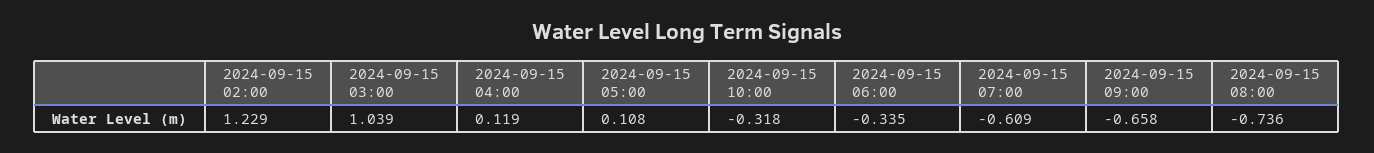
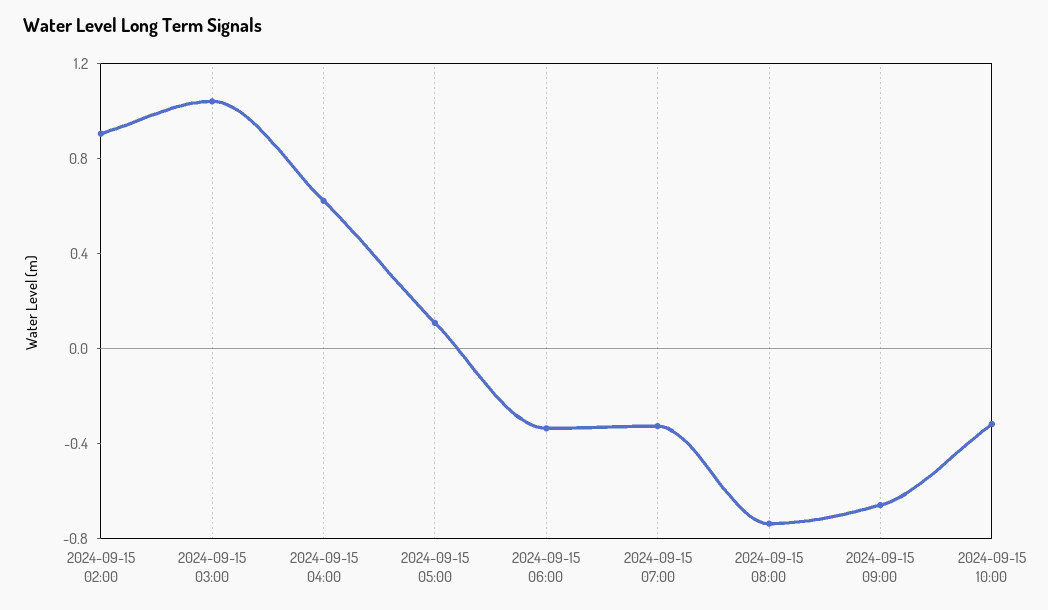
  {
-   "2024-09-15 02:00": 1.229,
+   "2024-09-15 02:00": 0.9,
    "2024-09-15 03:00": 1.039,
-   "2024-09-15 04:00": 0.119,
+   "2024-09-15 04:00": 0.6,
    "2024-09-15 05:00": 0.108,
    "2024-09-15 10:00": -0.318,
    "2024-09-15 06:00": -0.335,
-   "2024-09-15 07:00": -0.609,
+   "2024-09-15 07:00": -0.3,
    "2024-09-15 09:00": -0.658,
    "2024-09-15 08:00": -0.736
  }

